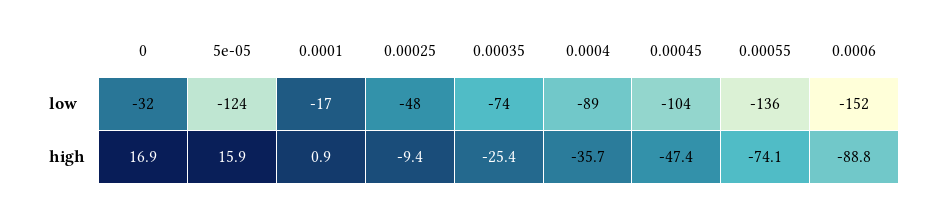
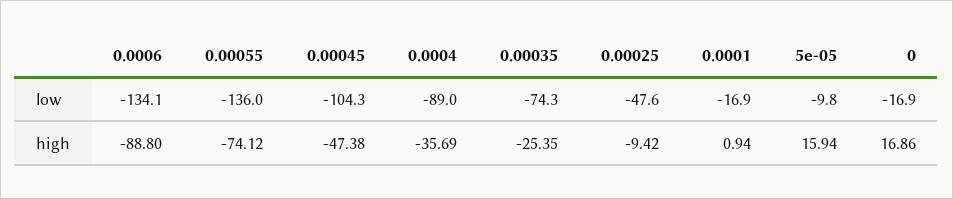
  {
    "0": {
-     "low": -32,
+     "low": -16.9,
      "high": 16.86
    },
    "5e-05": {
-     "low": -124,
+     "low": -9.8,
      "high": 15.94
    },
    "0.0001": {
      "low": -16.9,
      "high": 0.94
    },
    "0.00025": {
      "low": -47.6,
      "high": -9.42
    },
    "0.00035": {
      "low": -74.3,
      "high": -25.35
    },
    "0.0004": {
      "low": -89,
      "high": -35.69
    },
    "0.00045": {
      "low": -104.3,
      "high": -47.38
    },
    "0.00055": {
      "low": -136,
      "high": -74.12
    },
    "0.0006": {
-     "low": -152,
+     "low": -134.1,
      "high": -88.8
    }
  }

